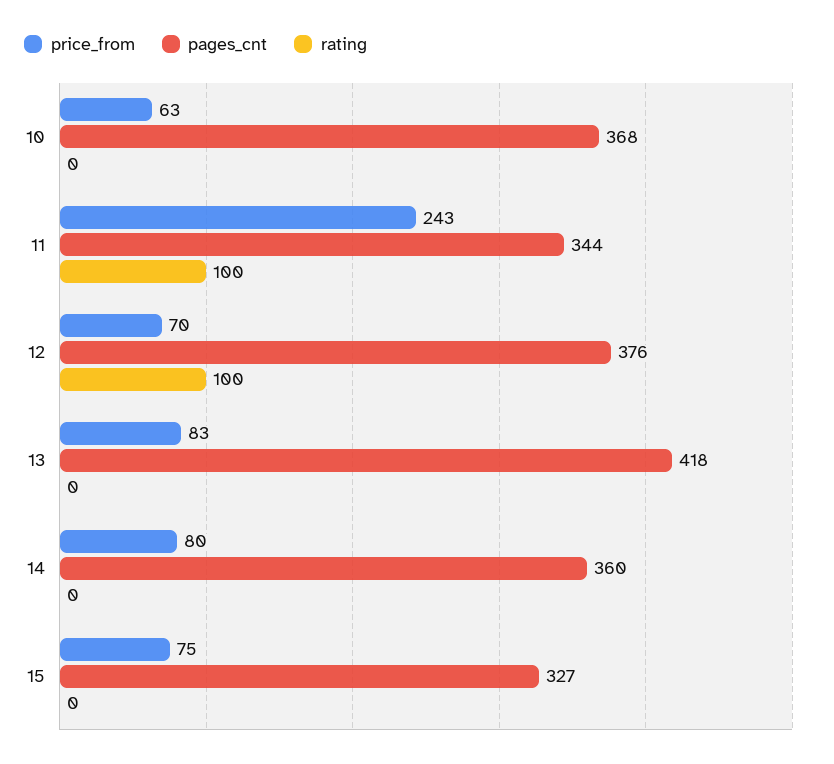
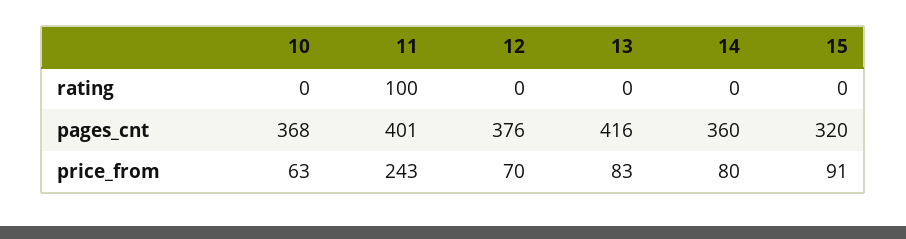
  {
    "price_from": {
      "10": 63,
      "11": 243,
      "12": 70,
      "13": 83,
      "14": 80,
-     "15": 75
+     "15": 91
    },
    "pages_cnt": {
      "10": 368,
-     "11": 344,
+     "11": 401,
      "12": 376,
-     "13": 418,
+     "13": 416,
      "14": 360,
-     "15": 327
+     "15": 320
    },
    "rating": {
      "10": 0,
      "11": 100,
-     "12": 100,
+     "12": 0,
      "13": 0,
      "14": 0,
      "15": 0
    }
  }

